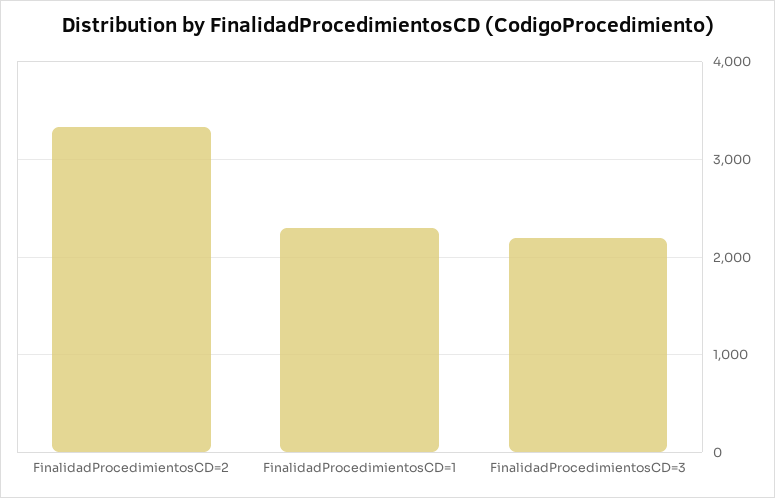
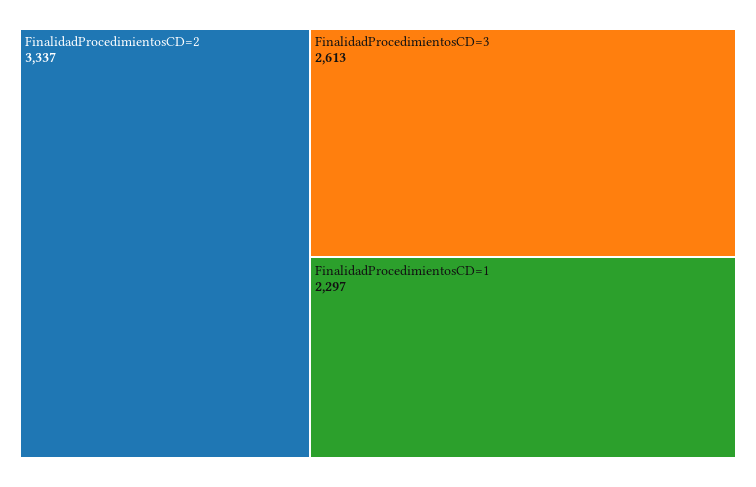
  {
    "FinalidadProcedimientosCD=2": 3337,
    "FinalidadProcedimientosCD=1": 2297,
-   "FinalidadProcedimientosCD=3": 2200
+   "FinalidadProcedimientosCD=3": 2613
  }

